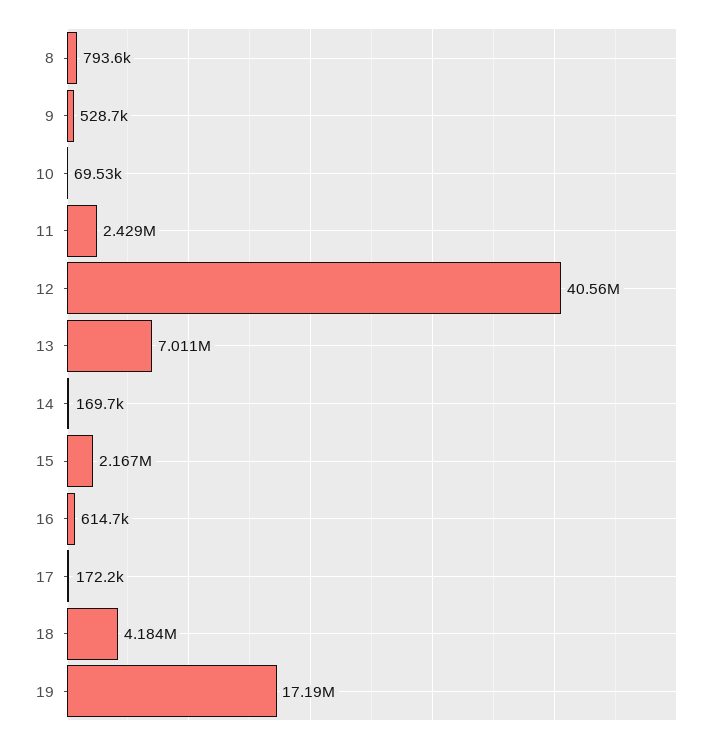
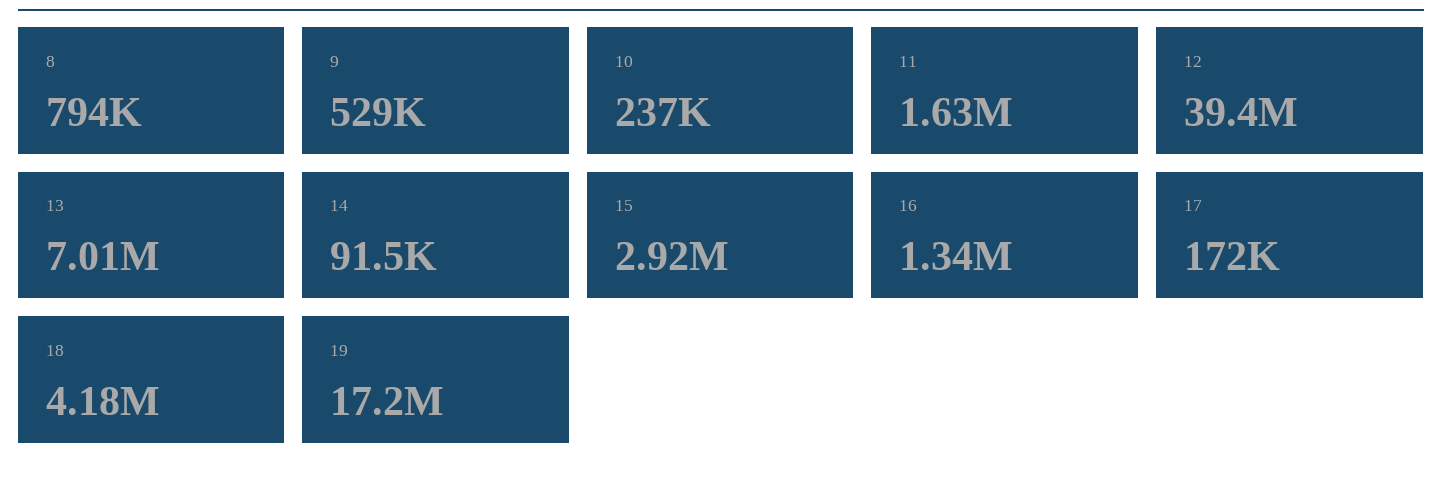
  {
    "8": 793600,
    "9": 528700,
-   "10": 69530,
+   "10": 237000,
-   "11": 2429000,
+   "11": 1630000,
-   "12": 40560000,
+   "12": 39400000,
    "13": 7011000,
-   "14": 169700,
+   "14": 91500,
-   "15": 2167000,
+   "15": 2920000,
-   "16": 614700,
+   "16": 1340000,
    "17": 172200,
    "18": 4184000,
    "19": 17190000
  }

